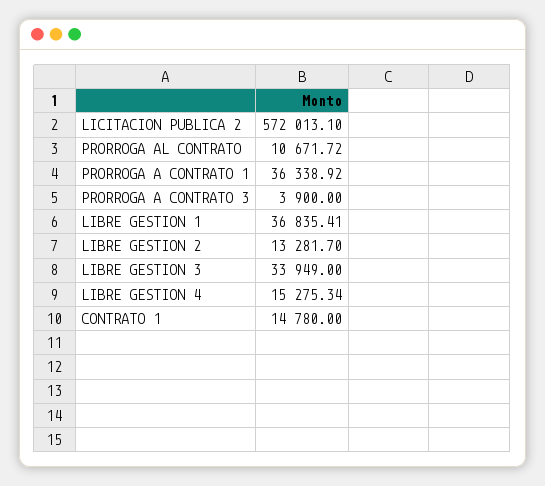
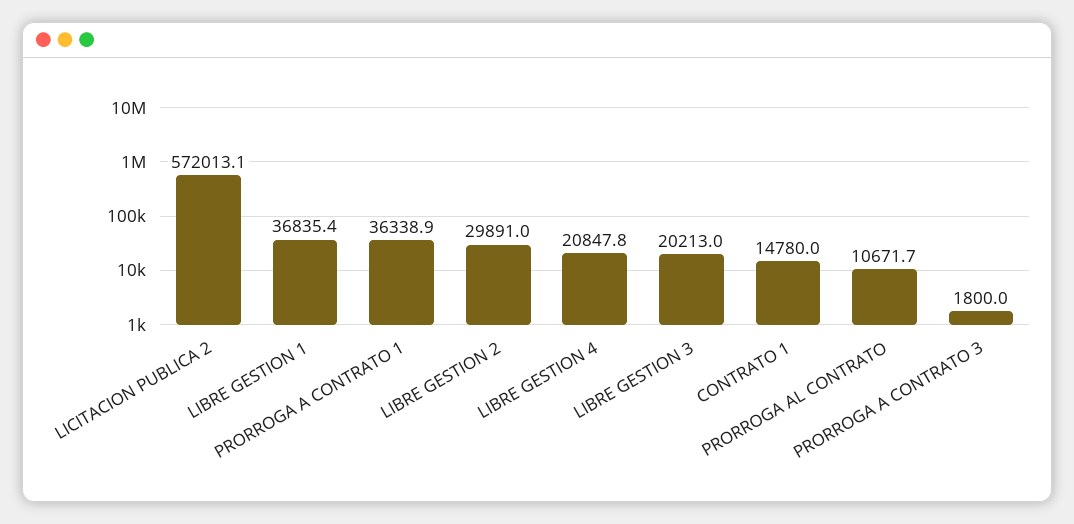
  {
    "LICITACION PUBLICA 2": 572013.1,
    "PRORROGA AL CONTRATO": 10671.72,
    "PRORROGA A CONTRATO 1": 36338.92,
-   "PRORROGA A CONTRATO 3": 3900,
+   "PRORROGA A CONTRATO 3": 1800,
    "LIBRE GESTION 1": 36835.41,
-   "LIBRE GESTION 2": 13281.7,
+   "LIBRE GESTION 2": 29891,
-   "LIBRE GESTION 3": 33949,
+   "LIBRE GESTION 3": 20213,
-   "LIBRE GESTION 4": 15275.34,
+   "LIBRE GESTION 4": 20847.8,
    "CONTRATO 1": 14780
  }

